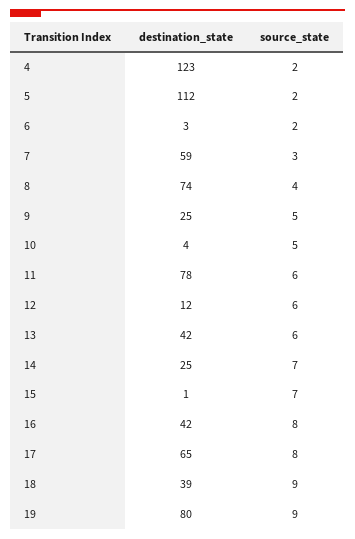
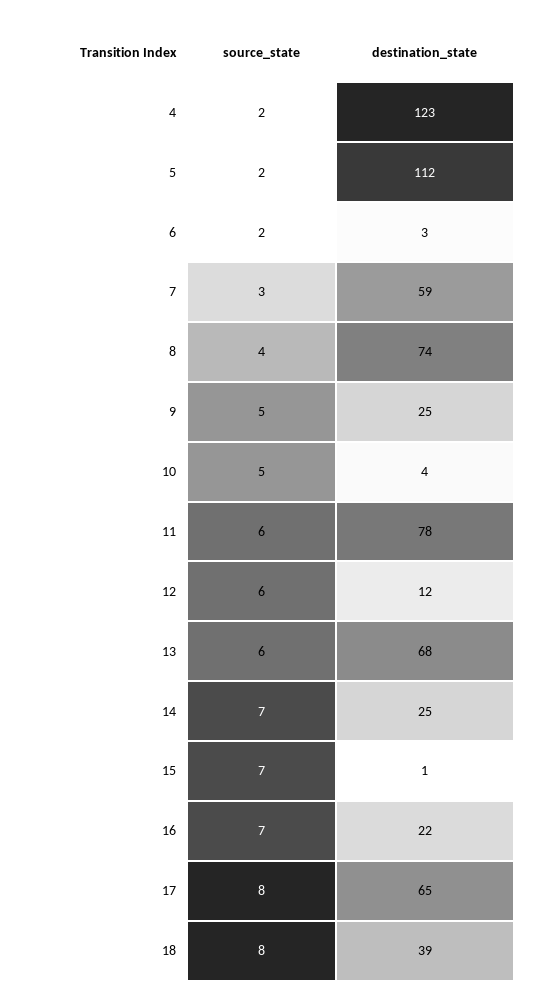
  {
    "destination_state": {
      "4": 123,
      "5": 112,
      "6": 3,
      "7": 59,
      "8": 74,
      "9": 25,
      "10": 4,
      "11": 78,
      "12": 12,
-     "13": 42,
+     "13": 68,
      "14": 25,
      "15": 1,
-     "16": 42,
+     "16": 22,
      "17": 65,
-     "18": 39,
+     "18": 39
-     "19": 80
    },
    "source_state": {
      "4": 2,
      "5": 2,
      "6": 2,
      "7": 3,
      "8": 4,
      "9": 5,
      "10": 5,
      "11": 6,
      "12": 6,
      "13": 6,
      "14": 7,
      "15": 7,
-     "16": 8,
+     "16": 7,
      "17": 8,
-     "18": 9,
+     "18": 8
-     "19": 9
    }
  }

